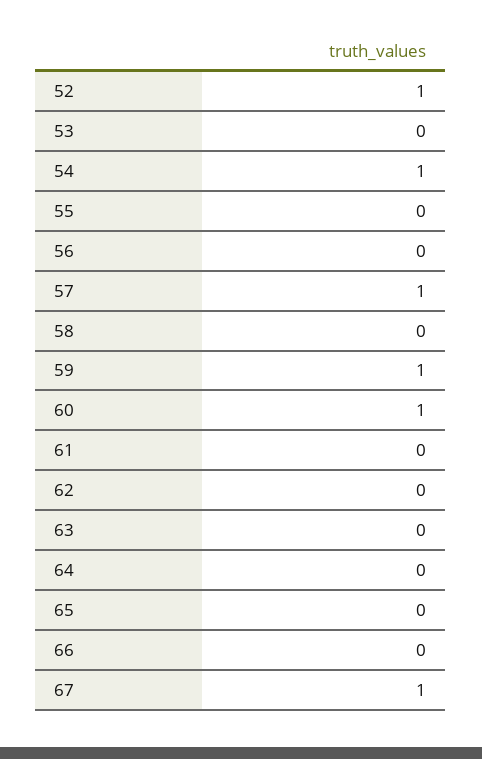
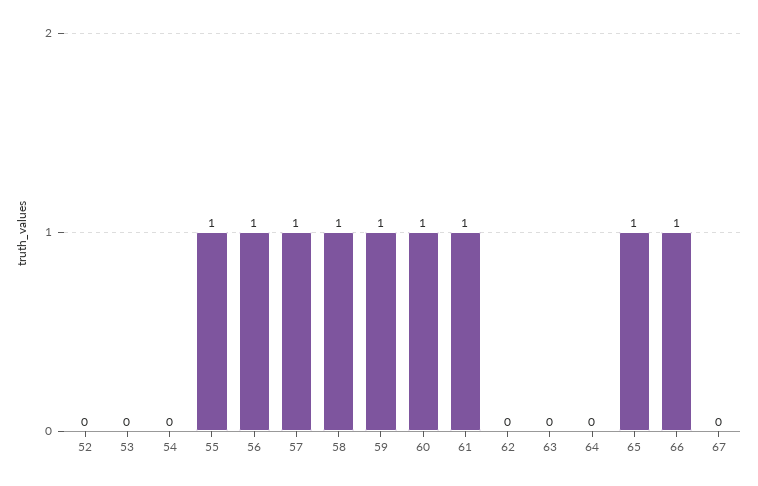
  {
-   "52": 1,
+   "52": 0,
    "53": 0,
-   "54": 1,
+   "54": 0,
-   "55": 0,
+   "55": 1,
-   "56": 0,
+   "56": 1,
    "57": 1,
-   "58": 0,
+   "58": 1,
    "59": 1,
    "60": 1,
-   "61": 0,
+   "61": 1,
    "62": 0,
    "63": 0,
    "64": 0,
-   "65": 0,
+   "65": 1,
-   "66": 0,
+   "66": 1,
-   "67": 1
+   "67": 0
  }

